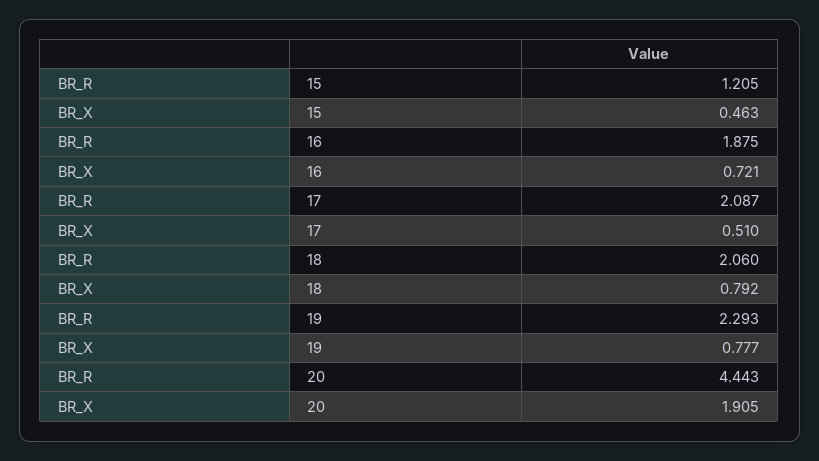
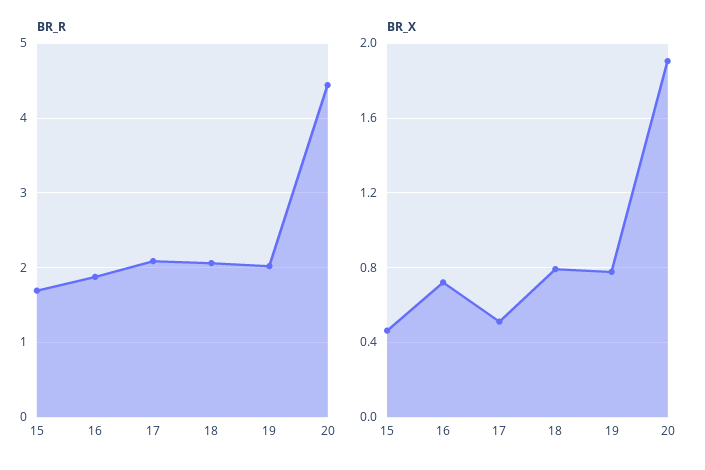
  {
    "BR_R": {
-     "15": 1.205,
+     "15": 1.7,
      "16": 1.875,
      "17": 2.087,
      "18": 2.06,
-     "19": 2.293,
+     "19": 2,
      "20": 4.443
    },
    "BR_X": {
      "15": 0.463,
      "16": 0.721,
      "17": 0.51,
      "18": 0.792,
      "19": 0.777,
      "20": 1.905
    }
  }

